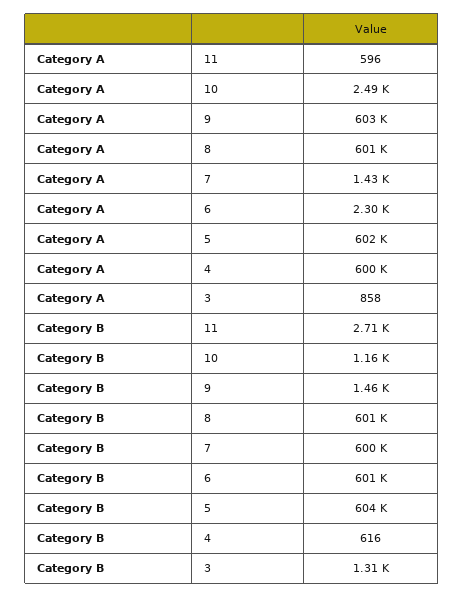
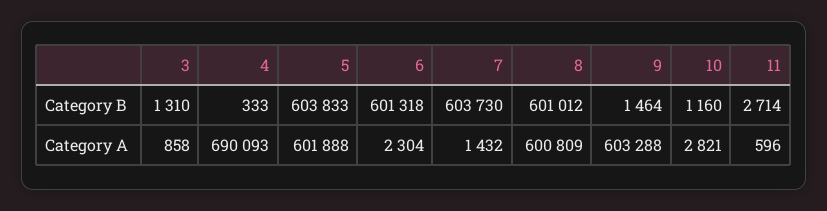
  {
    "Category A": {
      "11": 596,
-     "10": 2490,
+     "10": 2821,
      "9": 603288,
      "8": 600809,
      "7": 1432,
      "6": 2304,
      "5": 601888,
-     "4": 600000,
+     "4": 690093,
      "3": 858
    },
    "Category B": {
      "11": 2714,
      "10": 1160,
      "9": 1464,
      "8": 601012,
-     "7": 600000,
+     "7": 603730,
      "6": 601318,
      "5": 603833,
-     "4": 616,
+     "4": 333,
      "3": 1310
    }
  }

